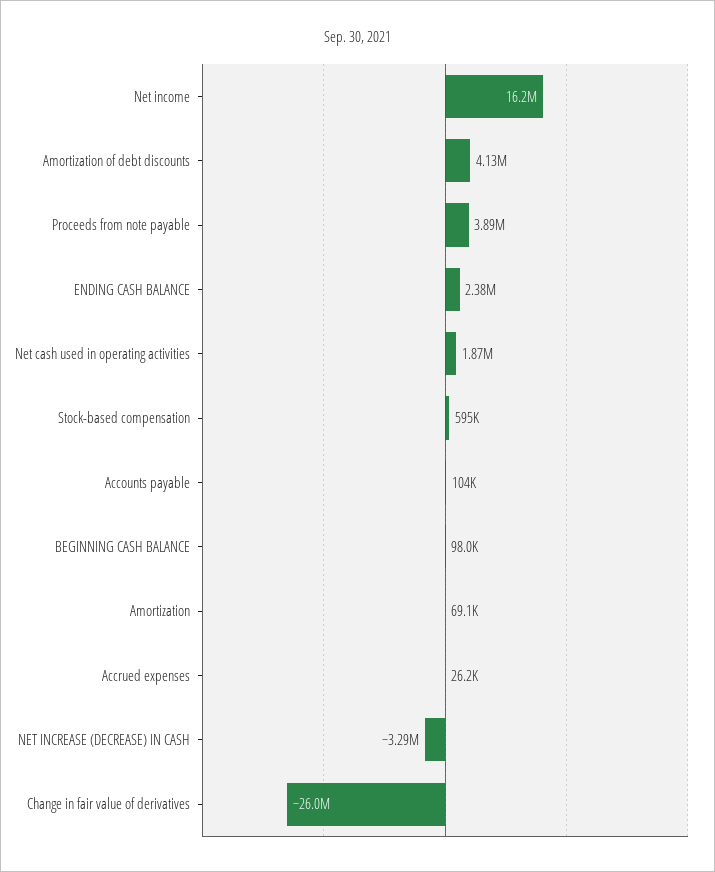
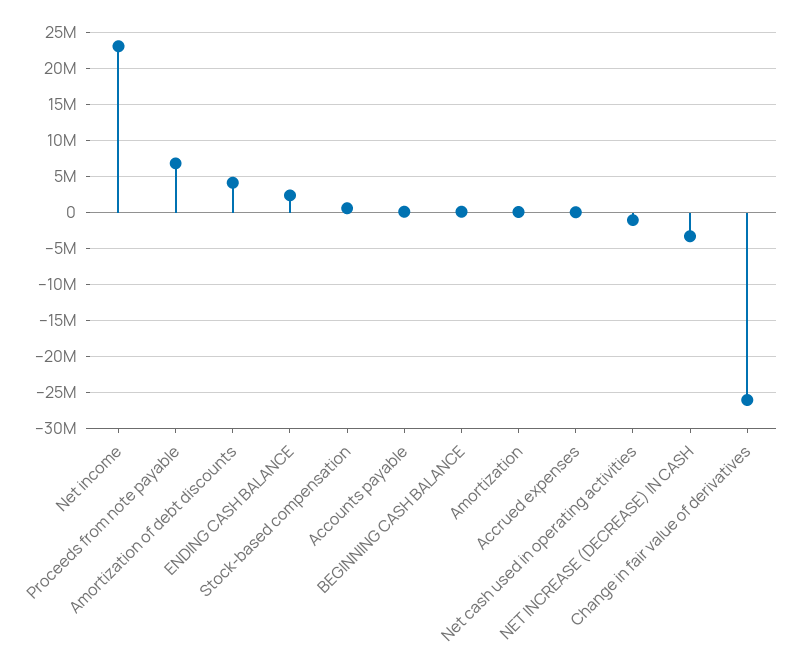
  {
-   "Net income": 16200000,
+   "Net income": 23000000,
    "Amortization of debt discounts": 4130000,
-   "Proceeds from note payable": 3890000,
+   "Proceeds from note payable": 7000000,
    "ENDING CASH BALANCE": 2380000,
-   "Net cash used in operating activities": 1870000,
+   "Net cash used in operating activities": -1000000,
    "Stock-based compensation": 595000,
    "Accounts payable": 104000,
    "BEGINNING CASH BALANCE": 98000,
    "Amortization": 69100,
    "Accrued expenses": 26200,
    "NET INCREASE (DECREASE) IN CASH": -3290000,
    "Change in fair value of derivatives": -26000000
  }

